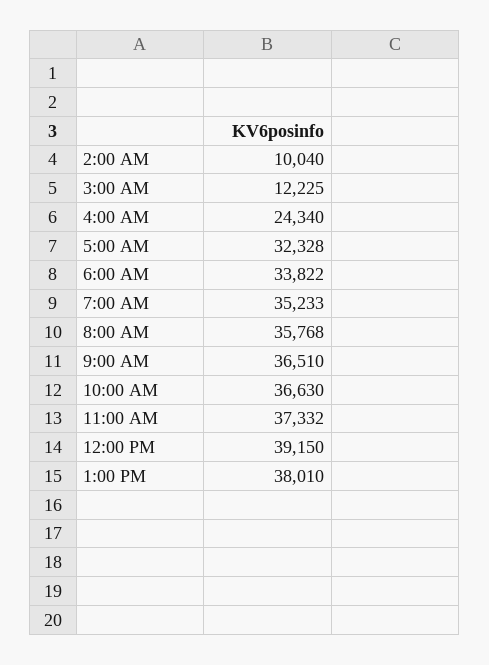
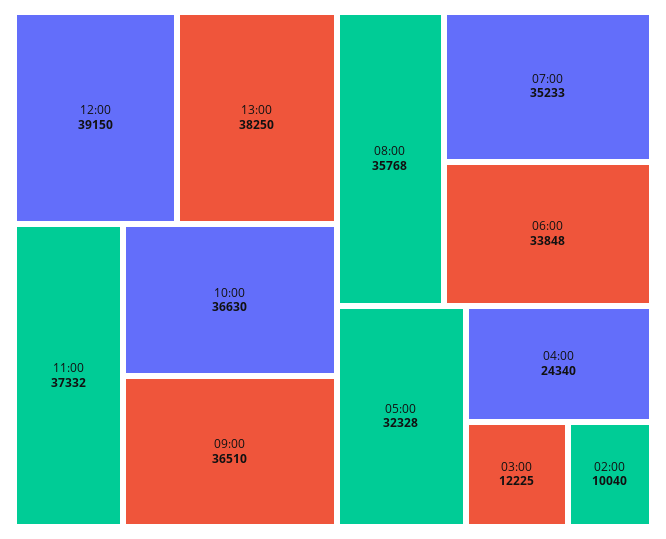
  {
    "2:00 AM": 10040,
    "3:00 AM": 12225,
    "4:00 AM": 24340,
    "5:00 AM": 32328,
-   "6:00 AM": 33822,
+   "6:00 AM": 33848,
    "7:00 AM": 35233,
    "8:00 AM": 35768,
    "9:00 AM": 36510,
    "10:00 AM": 36630,
    "11:00 AM": 37332,
    "12:00 PM": 39150,
-   "1:00 PM": 38010
+   "1:00 PM": 38250
  }

